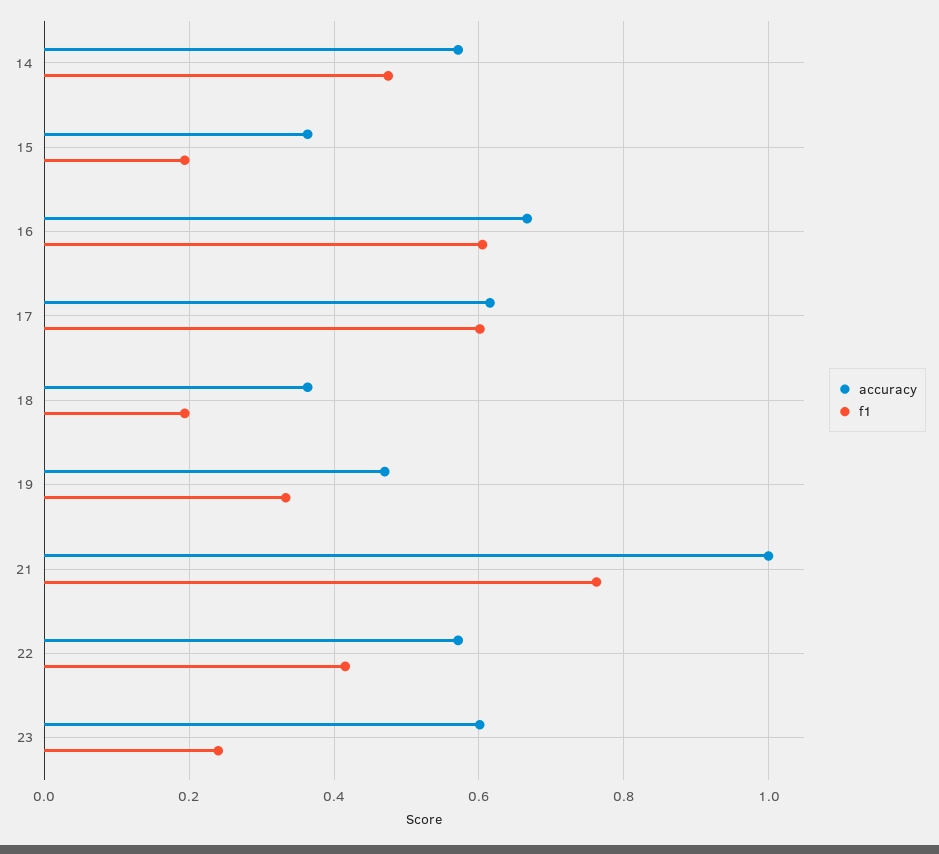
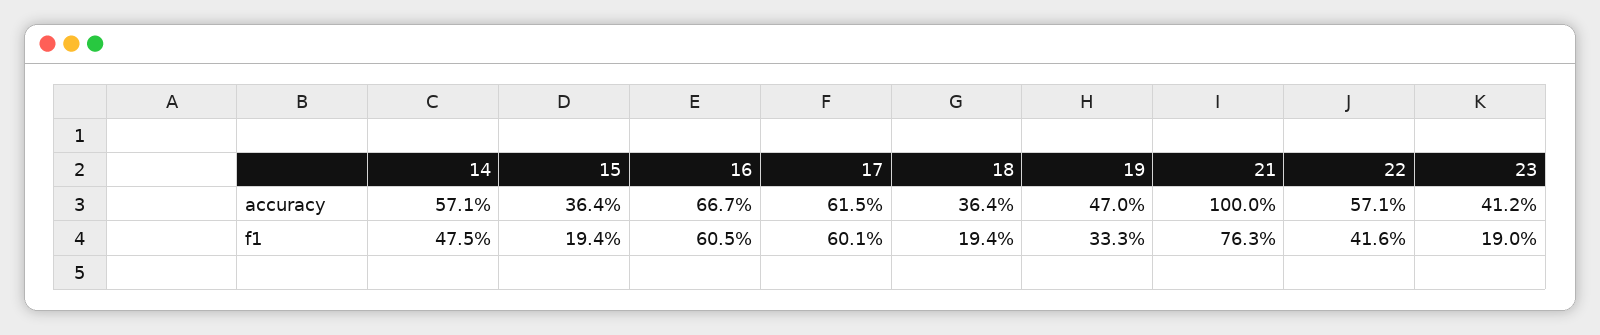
  {
    "accuracy": {
      "14": 0.571,
      "15": 0.364,
      "16": 0.667,
      "17": 0.615,
      "18": 0.364,
      "19": 0.47,
      "21": 1,
      "22": 0.571,
-     "23": 0.6
+     "23": 0.412
    },
    "f1": {
      "14": 0.475,
      "15": 0.194,
      "16": 0.605,
      "17": 0.601,
      "18": 0.194,
      "19": 0.333,
      "21": 0.763,
      "22": 0.416,
-     "23": 0.24
+     "23": 0.19
    }
  }

